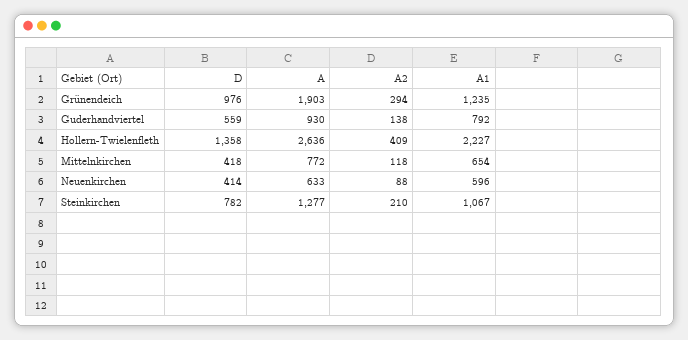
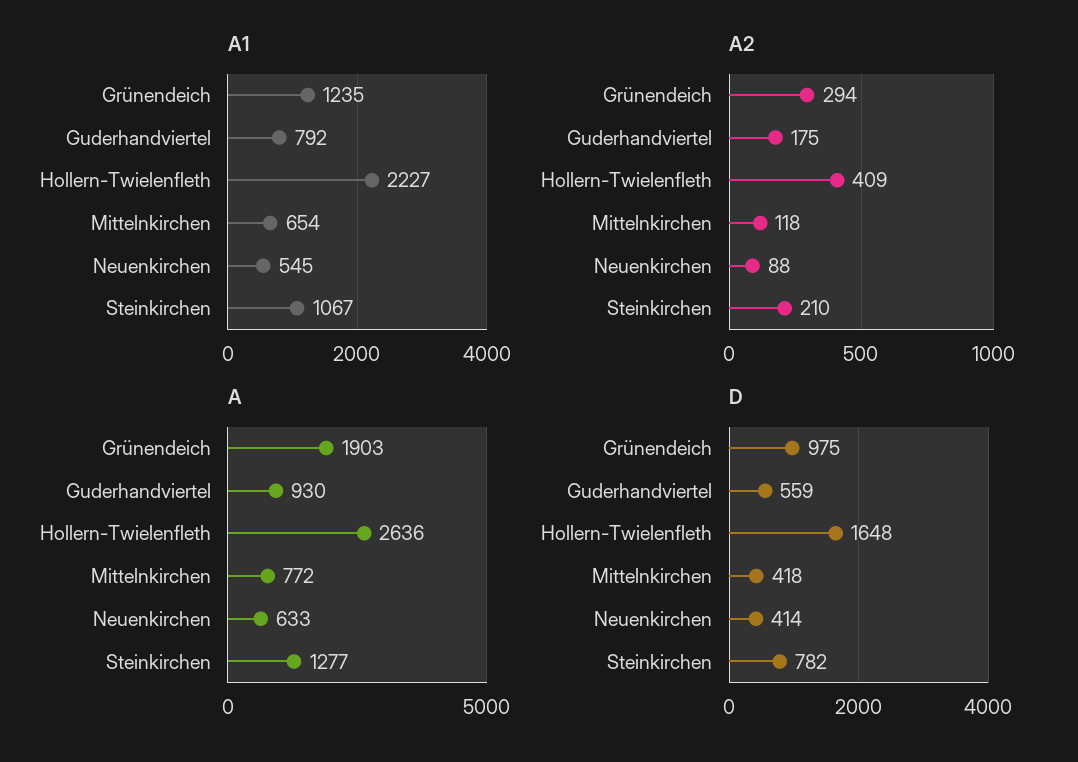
  {
    "D": {
-     "Grünendeich": 976,
+     "Grünendeich": 975,
      "Guderhandviertel": 559,
-     "Hollern-Twielenfleth": 1358,
+     "Hollern-Twielenfleth": 1648,
      "Mittelnkirchen": 418,
      "Neuenkirchen": 414,
      "Steinkirchen": 782
    },
    "A": {
      "Grünendeich": 1903,
      "Guderhandviertel": 930,
      "Hollern-Twielenfleth": 2636,
      "Mittelnkirchen": 772,
      "Neuenkirchen": 633,
      "Steinkirchen": 1277
    },
    "A2": {
      "Grünendeich": 294,
-     "Guderhandviertel": 138,
+     "Guderhandviertel": 175,
      "Hollern-Twielenfleth": 409,
      "Mittelnkirchen": 118,
      "Neuenkirchen": 88,
      "Steinkirchen": 210
    },
    "A1": {
      "Grünendeich": 1235,
      "Guderhandviertel": 792,
      "Hollern-Twielenfleth": 2227,
      "Mittelnkirchen": 654,
-     "Neuenkirchen": 596,
+     "Neuenkirchen": 545,
      "Steinkirchen": 1067
    }
  }

